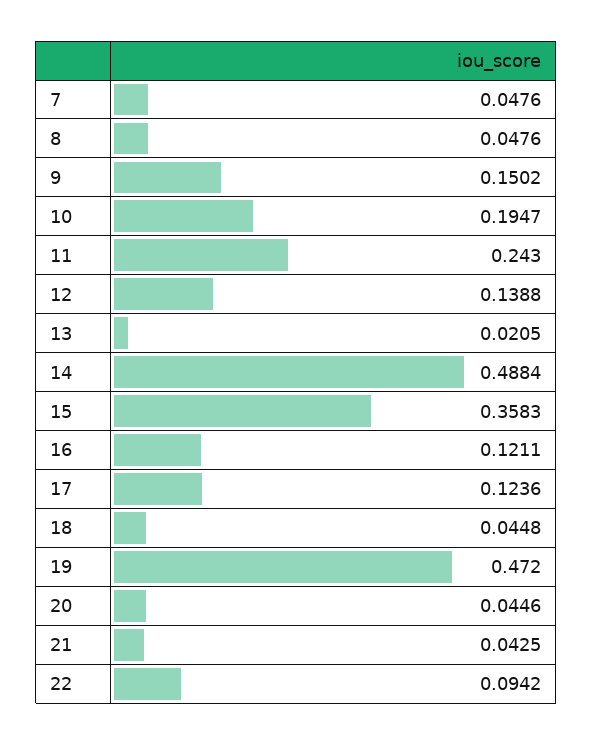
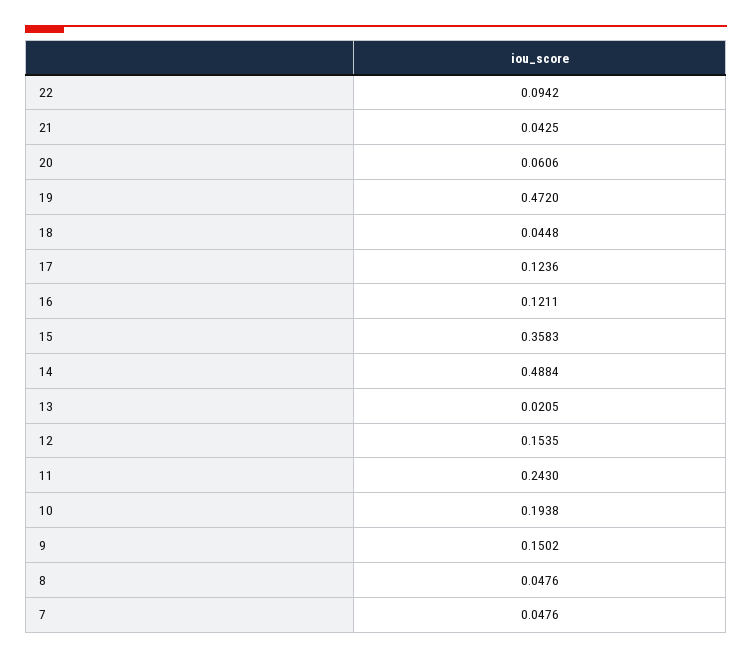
  {
    "7": 0.0476,
    "8": 0.0476,
    "9": 0.1502,
-   "10": 0.1947,
+   "10": 0.1938,
    "11": 0.243,
-   "12": 0.1388,
+   "12": 0.1535,
    "13": 0.0205,
    "14": 0.4884,
    "15": 0.3583,
    "16": 0.1211,
    "17": 0.1236,
    "18": 0.0448,
    "19": 0.472,
-   "20": 0.0446,
+   "20": 0.0606,
    "21": 0.0425,
    "22": 0.0942
  }

